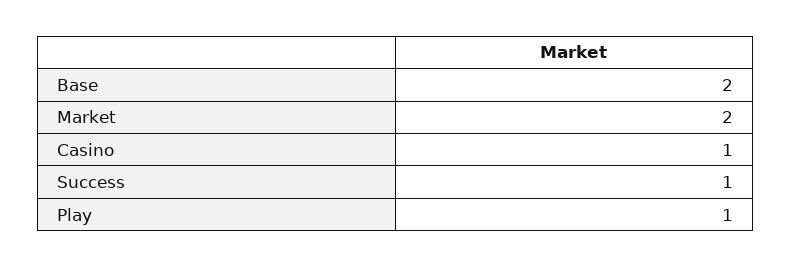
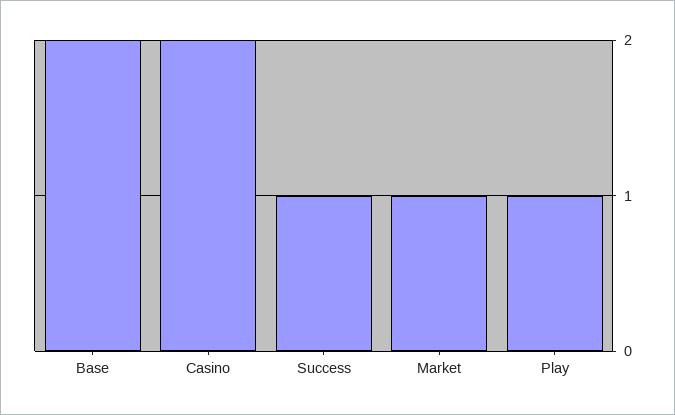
  {
    "Base": 2,
-   "Market": 2,
+   "Market": 1,
-   "Casino": 1,
+   "Casino": 2,
    "Success": 1,
    "Play": 1
  }

